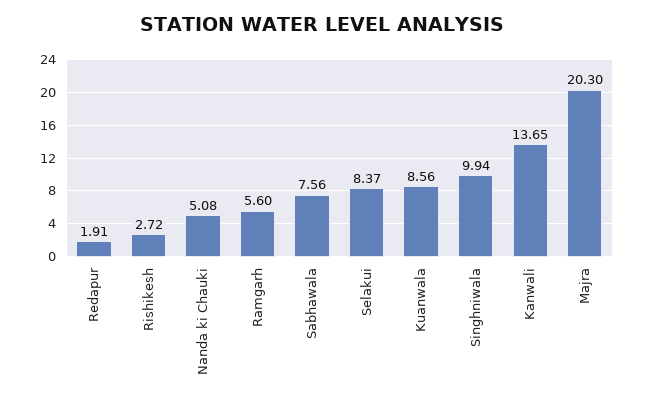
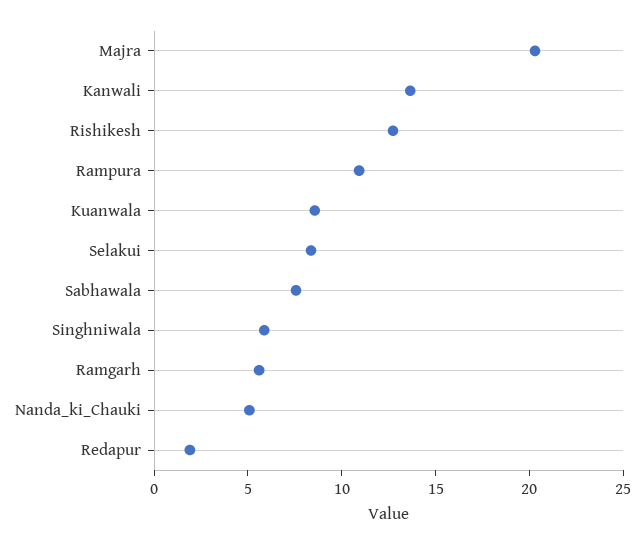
  {
    "Redapur": 1.91,
-   "Rishikesh": 2.72,
+   "Rishikesh": 13,
    "Nanda ki Chauki": 5.08,
    "Ramgarh": 5.6,
    "Sabhawala": 7.56,
    "Selakui": 8.37,
    "Kuanwala": 8.56,
-   "Singhniwala": 9.94,
+   "Singhniwala": 6,
    "Kanwali": 13.65,
-   "Majra": 20.3
+   "Majra": 20.3,
+   "Rampura": 11
  }

